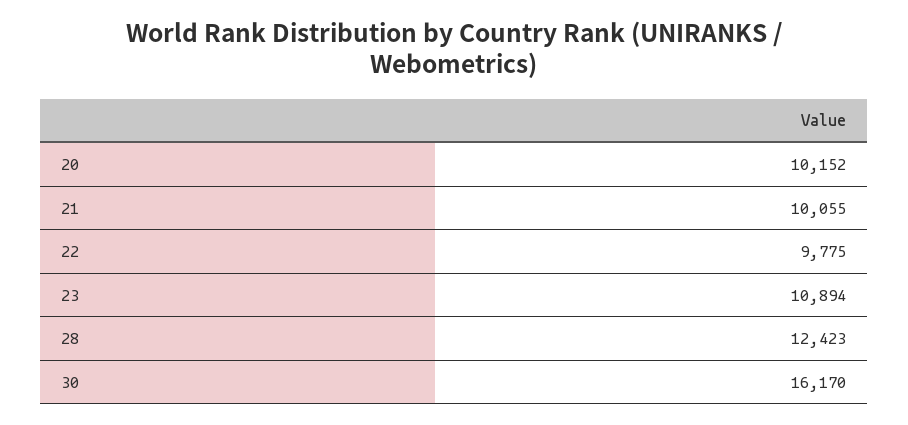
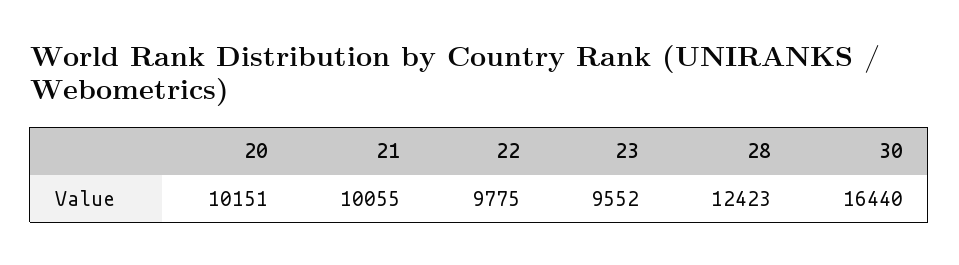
  {
-   "20": 10152,
+   "20": 10151,
    "21": 10055,
    "22": 9775,
-   "23": 10894,
+   "23": 9552,
    "28": 12423,
-   "30": 16170
+   "30": 16440
  }

